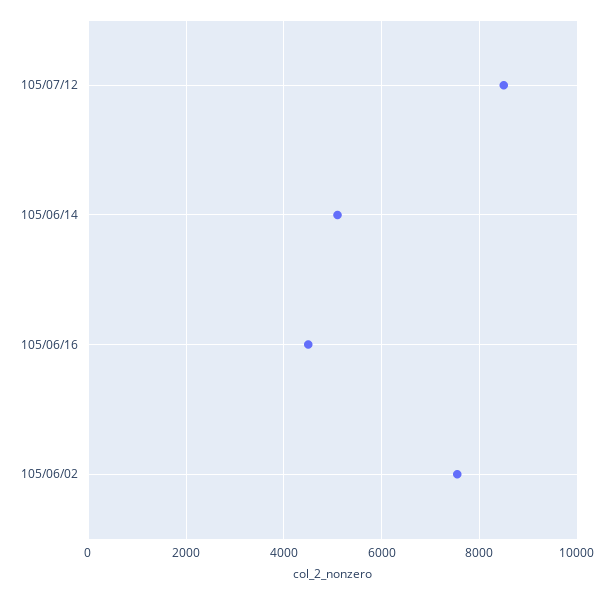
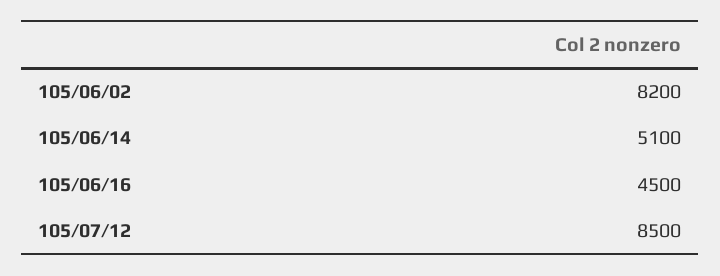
  {
    "105/07/12": 8500,
    "105/06/14": 5100,
    "105/06/16": 4500,
-   "105/06/02": 7600
+   "105/06/02": 8200
  }

